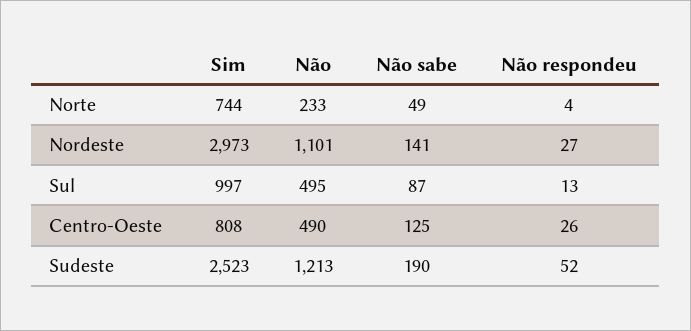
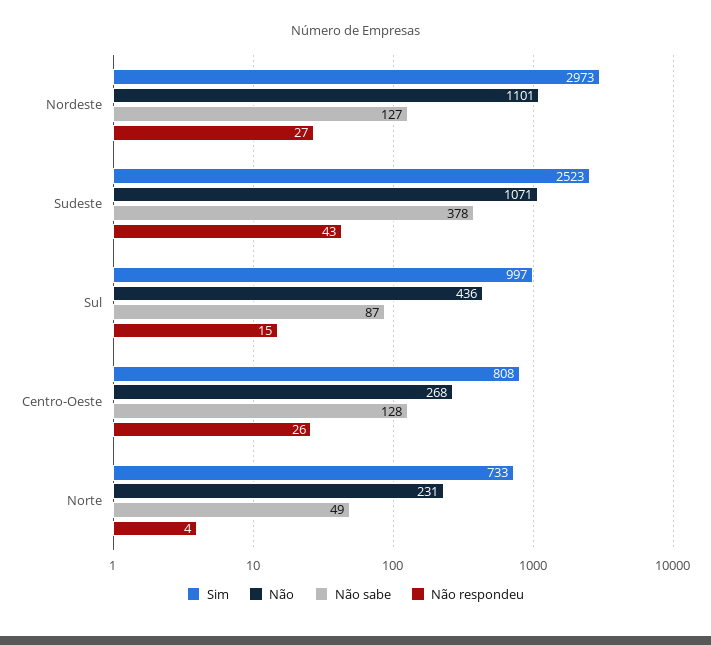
  {
    "Sim": {
-     "Norte": 744,
+     "Norte": 733,
      "Nordeste": 2973,
      "Sul": 997,
      "Centro-Oeste": 808,
      "Sudeste": 2523
    },
    "Não": {
-     "Norte": 233,
+     "Norte": 231,
      "Nordeste": 1101,
-     "Sul": 495,
+     "Sul": 436,
-     "Centro-Oeste": 490,
+     "Centro-Oeste": 268,
-     "Sudeste": 1213
+     "Sudeste": 1071
    },
    "Não sabe": {
      "Norte": 49,
-     "Nordeste": 141,
+     "Nordeste": 127,
      "Sul": 87,
-     "Centro-Oeste": 125,
+     "Centro-Oeste": 128,
-     "Sudeste": 190
+     "Sudeste": 378
    },
    "Não respondeu": {
      "Norte": 4,
      "Nordeste": 27,
-     "Sul": 13,
+     "Sul": 15,
      "Centro-Oeste": 26,
-     "Sudeste": 52
+     "Sudeste": 43
    }
  }

